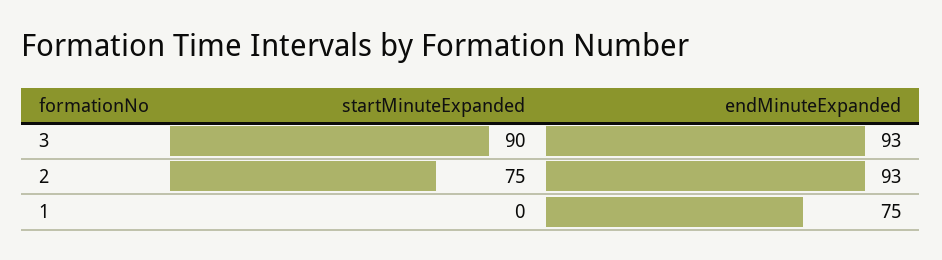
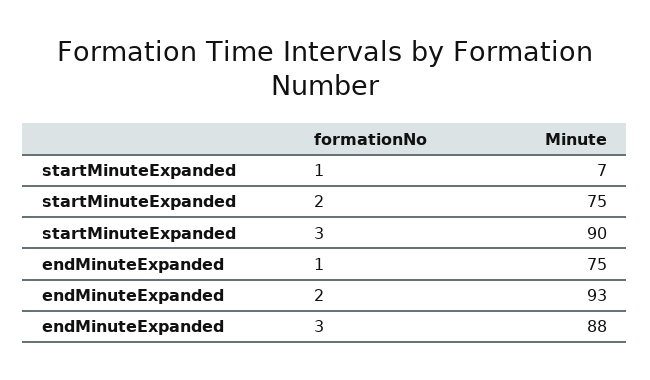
  {
    "startMinuteExpanded": {
      "3": 90,
      "2": 75,
-     "1": 0
+     "1": 7
    },
    "endMinuteExpanded": {
-     "3": 93,
+     "3": 88,
      "2": 93,
      "1": 75
    }
  }

